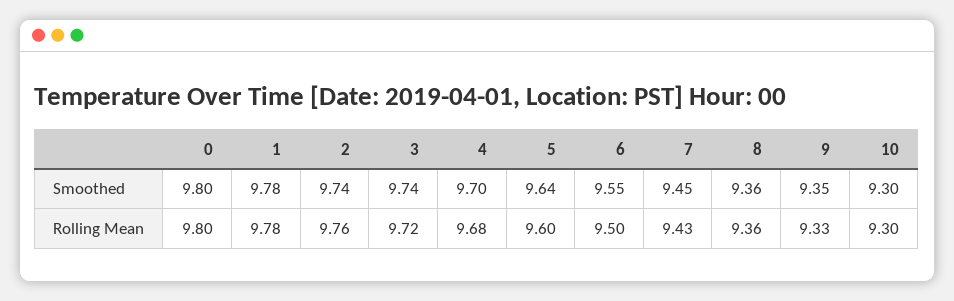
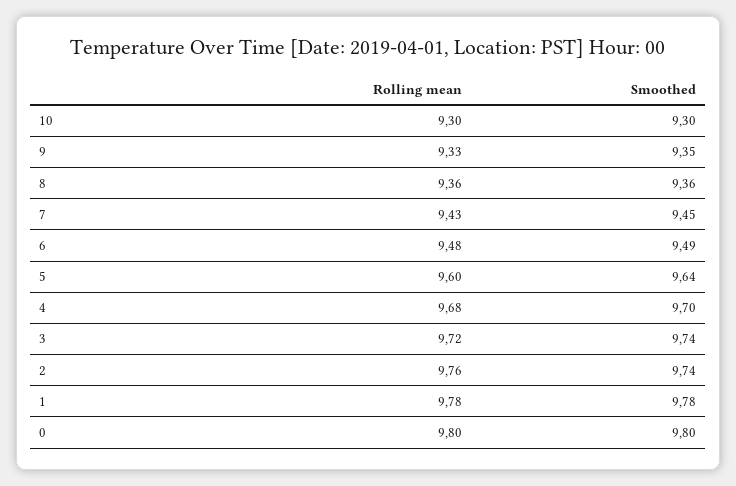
  {
    "0": {
      "Smoothed": 9.8,
      "Rolling Mean": 9.8
    },
    "1": {
      "Smoothed": 9.78,
      "Rolling Mean": 9.78
    },
    "2": {
      "Smoothed": 9.74,
      "Rolling Mean": 9.76
    },
    "3": {
      "Smoothed": 9.74,
      "Rolling Mean": 9.72
    },
    "4": {
      "Smoothed": 9.7,
      "Rolling Mean": 9.68
    },
    "5": {
      "Smoothed": 9.64,
      "Rolling Mean": 9.6
    },
    "6": {
-     "Smoothed": 9.55,
+     "Smoothed": 9.49,
-     "Rolling Mean": 9.5
+     "Rolling Mean": 9.48
    },
    "7": {
      "Smoothed": 9.45,
      "Rolling Mean": 9.43
    },
    "8": {
      "Smoothed": 9.36,
      "Rolling Mean": 9.36
    },
    "9": {
      "Smoothed": 9.35,
      "Rolling Mean": 9.33
    },
    "10": {
      "Smoothed": 9.3,
      "Rolling Mean": 9.3
    }
  }

